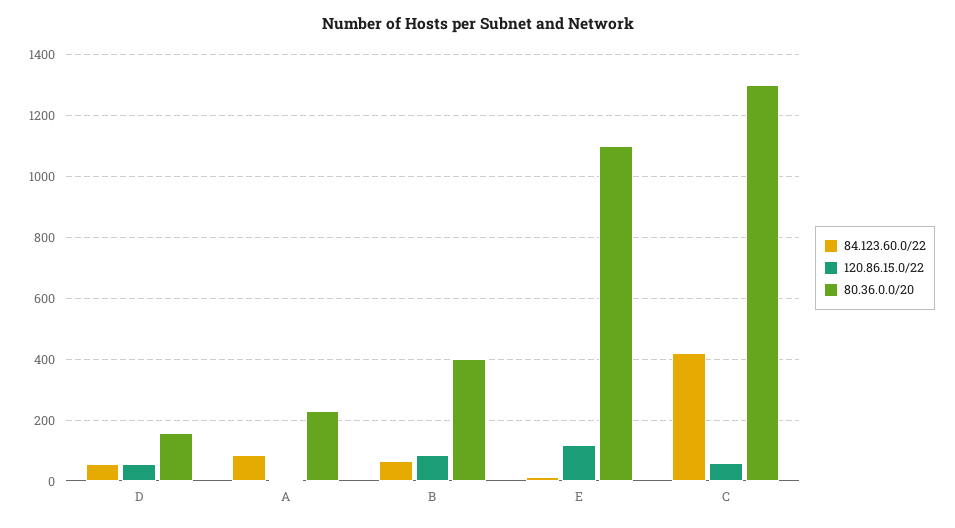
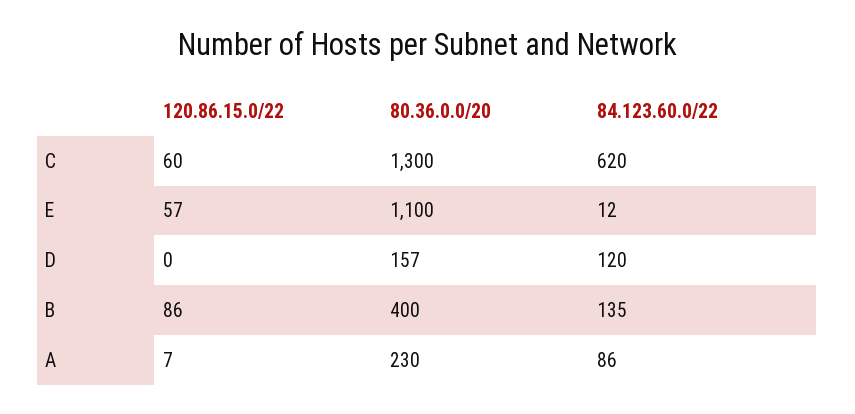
  {
    "84.123.60.0/22": {
-     "D": 60,
+     "D": 120,
      "A": 86,
-     "B": 60,
+     "B": 135,
      "E": 12,
-     "C": 420
+     "C": 620
    },
    "120.86.15.0/22": {
-     "D": 60,
+     "D": 0,
      "A": 7,
      "B": 86,
-     "E": 120,
+     "E": 57,
      "C": 60
    },
    "80.36.0.0/20": {
      "D": 157,
      "A": 230,
      "B": 400,
      "E": 1100,
      "C": 1300
    }
  }

